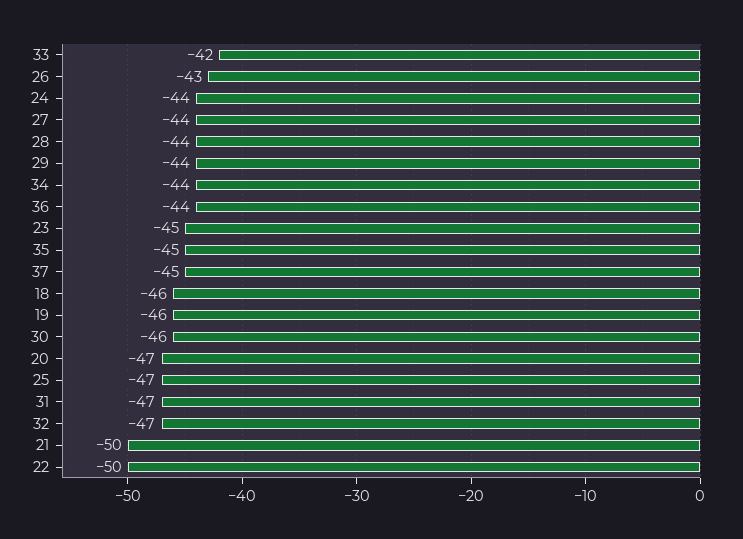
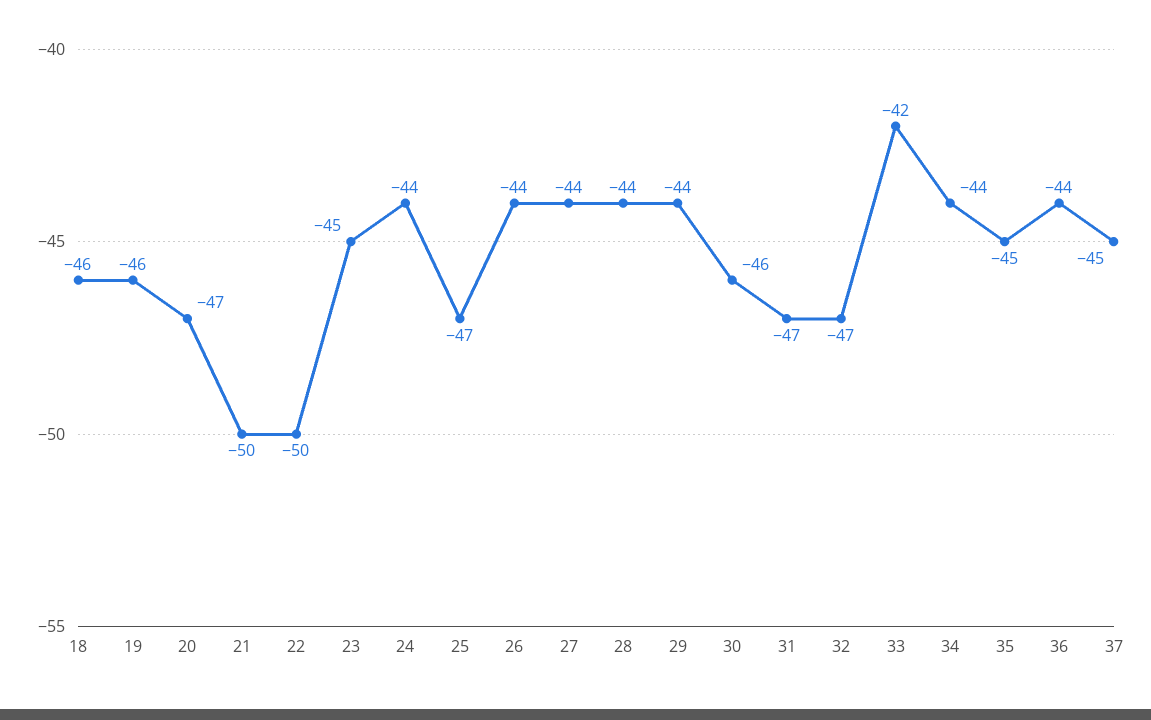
  {
    "33": -42,
-   "26": -43,
+   "26": -44,
    "24": -44,
    "27": -44,
    "28": -44,
    "29": -44,
    "34": -44,
    "36": -44,
    "23": -45,
    "35": -45,
    "37": -45,
    "18": -46,
    "19": -46,
    "30": -46,
    "20": -47,
    "25": -47,
    "31": -47,
    "32": -47,
    "21": -50,
    "22": -50
  }

